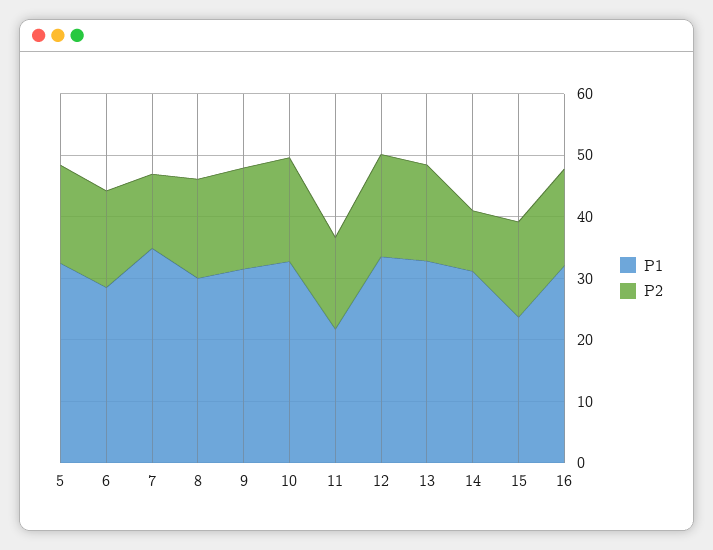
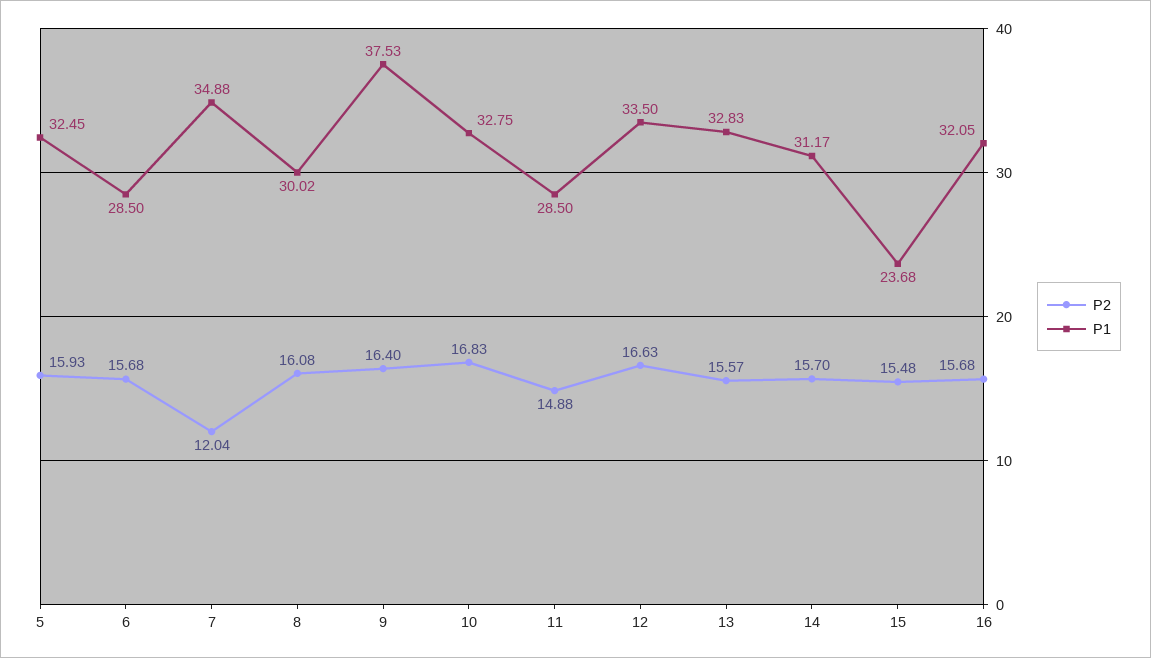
  {
    "P1": {
      "5": 32.45,
      "6": 28.5,
      "7": 34.88,
      "8": 30.02,
-     "9": 32,
+     "9": 37.53,
      "10": 32.75,
-     "11": 22,
+     "11": 28.5,
      "12": 33.5,
      "13": 32.83,
      "14": 31.17,
      "15": 23.68,
      "16": 32.05
    },
    "P2": {
      "5": 15.93,
      "6": 15.68,
      "7": 12.04,
      "8": 16.08,
      "9": 16.4,
      "10": 16.83,
      "11": 14.88,
      "12": 16.63,
      "13": 15.57,
-     "14": 10,
+     "14": 15.7,
      "15": 15.48,
      "16": 15.68
    }
  }

